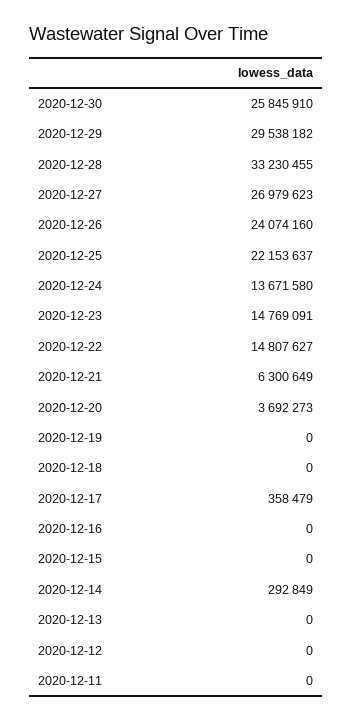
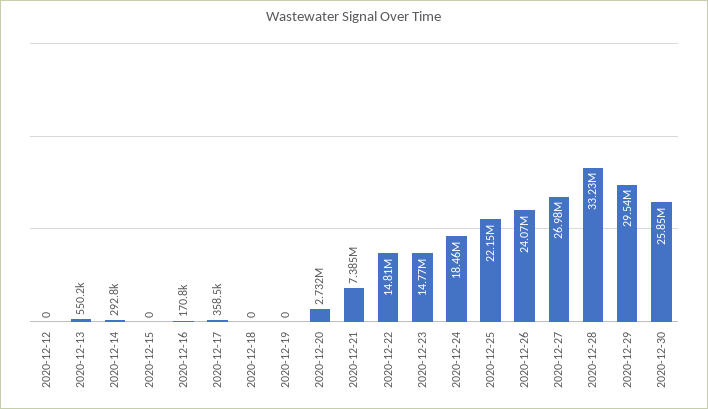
  {
    "2020-12-30": 25845910,
    "2020-12-29": 29538182,
    "2020-12-28": 33230455,
    "2020-12-27": 26979623,
    "2020-12-26": 24074160,
    "2020-12-25": 22153637,
-   "2020-12-24": 13671580,
+   "2020-12-24": 18460000,
    "2020-12-23": 14769091,
    "2020-12-22": 14807627,
-   "2020-12-21": 6300649,
+   "2020-12-21": 7385000,
-   "2020-12-20": 3692273,
+   "2020-12-20": 2732000,
    "2020-12-19": 0,
    "2020-12-18": 0,
    "2020-12-17": 358479,
-   "2020-12-16": 0,
+   "2020-12-16": 170800,
    "2020-12-15": 0,
    "2020-12-14": 292849,
-   "2020-12-13": 0,
+   "2020-12-13": 550200,
-   "2020-12-12": 0,
+   "2020-12-12": 0
-   "2020-12-11": 0
  }

